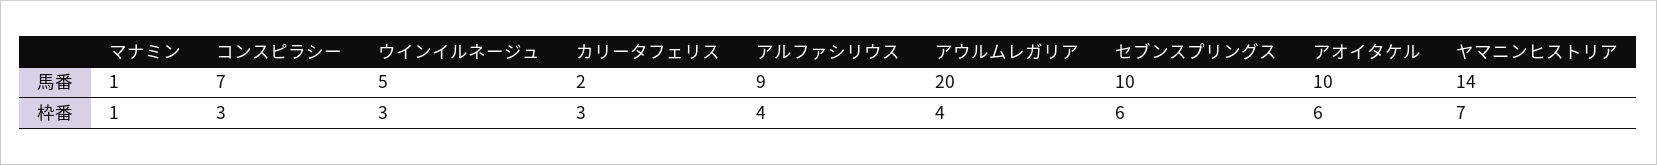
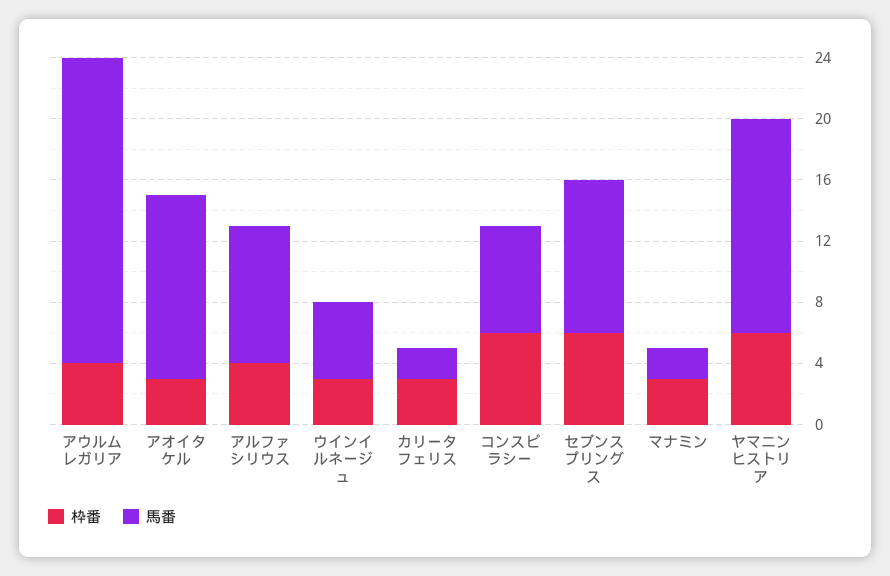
  {
    "馬番": {
-     "マナミン": 1,
+     "マナミン": 2,
      "コンスピラシー": 7,
      "ウインイルネージュ": 5,
      "カリータフェリス": 2,
      "アルファシリウス": 9,
      "アウルムレガリア": 20,
      "セブンスプリングス": 10,
-     "アオイタケル": 10,
+     "アオイタケル": 12,
      "ヤマニンヒストリア": 14
    },
    "枠番": {
-     "マナミン": 1,
+     "マナミン": 3,
-     "コンスピラシー": 3,
+     "コンスピラシー": 6,
      "ウインイルネージュ": 3,
      "カリータフェリス": 3,
      "アルファシリウス": 4,
      "アウルムレガリア": 4,
      "セブンスプリングス": 6,
-     "アオイタケル": 6,
+     "アオイタケル": 3,
-     "ヤマニンヒストリア": 7
+     "ヤマニンヒストリア": 6
    }
  }

